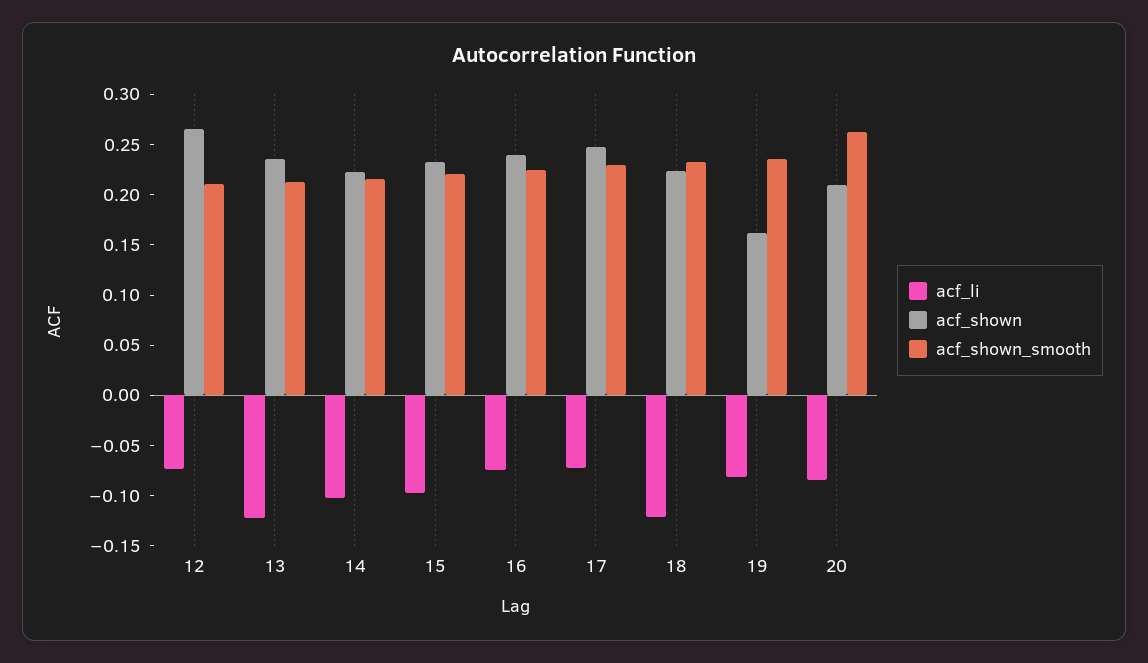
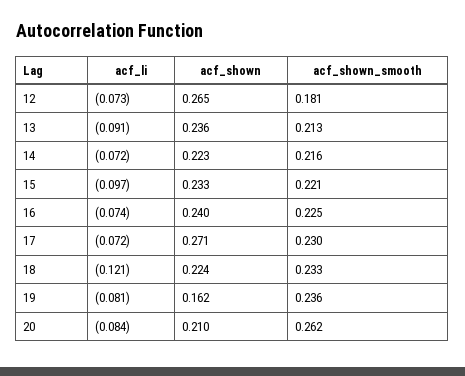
  {
    "acf_li": {
      "12": -0.073,
-     "13": -0.12,
+     "13": -0.091,
-     "14": -0.1,
+     "14": -0.072,
      "15": -0.097,
      "16": -0.074,
      "17": -0.072,
      "18": -0.121,
      "19": -0.081,
      "20": -0.084
    },
    "acf_shown": {
      "12": 0.265,
      "13": 0.236,
      "14": 0.223,
      "15": 0.233,
      "16": 0.24,
-     "17": 0.25,
+     "17": 0.271,
      "18": 0.224,
      "19": 0.162,
      "20": 0.21
    },
    "acf_shown_smooth": {
-     "12": 0.21,
+     "12": 0.181,
      "13": 0.213,
      "14": 0.216,
      "15": 0.221,
      "16": 0.225,
      "17": 0.23,
      "18": 0.233,
      "19": 0.236,
      "20": 0.262
    }
  }

